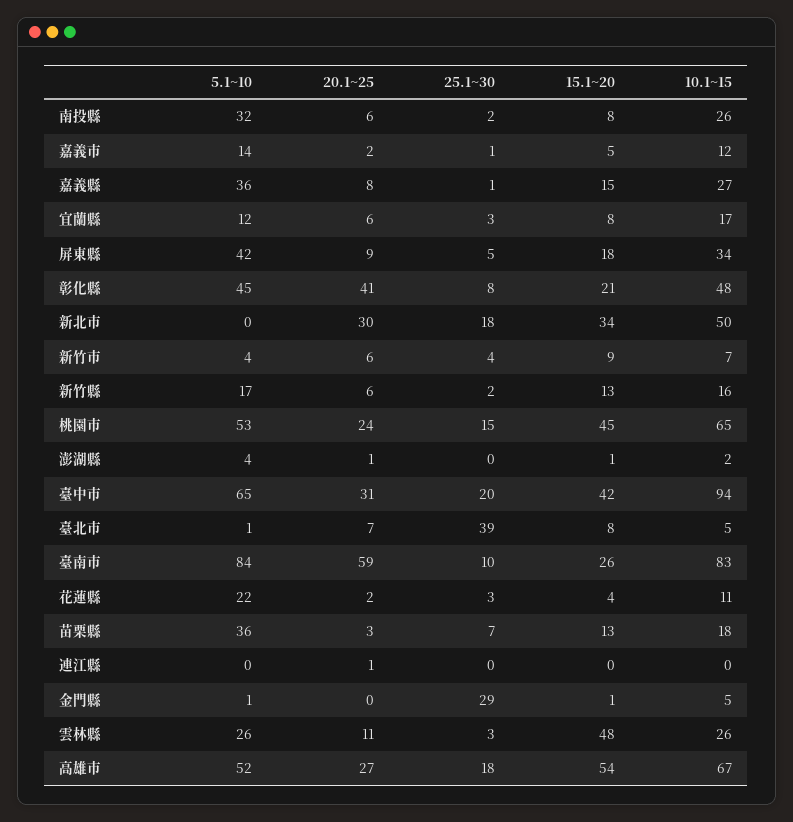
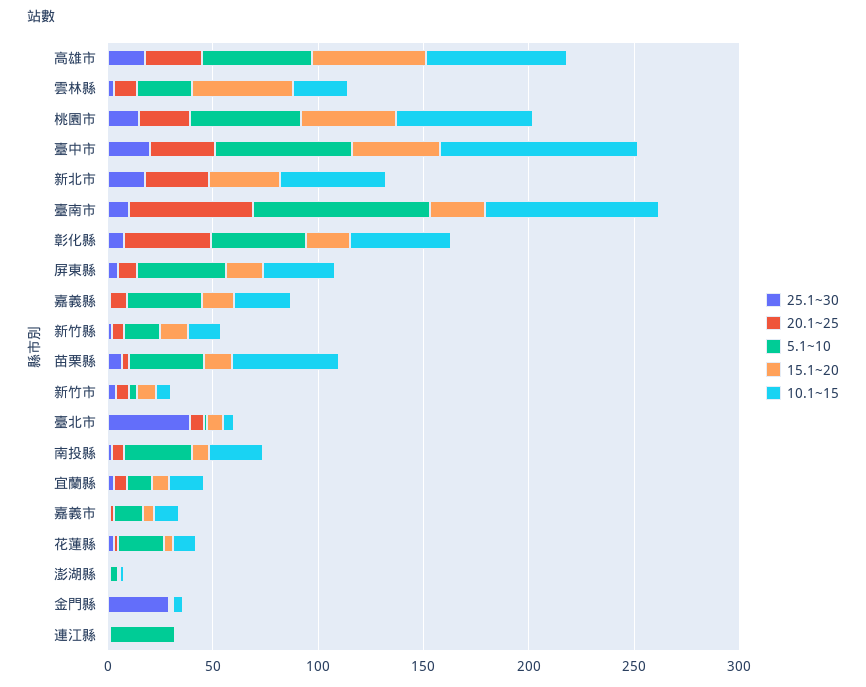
  {
    "5.1~10": {
      "南投縣": 32,
      "嘉義市": 14,
      "嘉義縣": 36,
      "宜蘭縣": 12,
      "屏東縣": 42,
      "彰化縣": 45,
      "新北市": 0,
      "新竹市": 4,
      "新竹縣": 17,
      "桃園市": 53,
      "澎湖縣": 4,
      "臺中市": 65,
      "臺北市": 1,
      "臺南市": 84,
      "花蓮縣": 22,
      "苗栗縣": 36,
-     "連江縣": 0,
+     "連江縣": 30,
      "金門縣": 1,
      "雲林縣": 26,
      "高雄市": 52
    },
    "20.1~25": {
      "南投縣": 6,
      "嘉義市": 2,
      "嘉義縣": 8,
      "宜蘭縣": 6,
      "屏東縣": 9,
      "彰化縣": 41,
      "新北市": 30,
      "新竹市": 6,
      "新竹縣": 6,
      "桃園市": 24,
      "澎湖縣": 1,
      "臺中市": 31,
      "臺北市": 7,
      "臺南市": 59,
      "花蓮縣": 2,
      "苗栗縣": 3,
      "連江縣": 1,
      "金門縣": 0,
      "雲林縣": 11,
      "高雄市": 27
    },
    "25.1~30": {
      "南投縣": 2,
      "嘉義市": 1,
      "嘉義縣": 1,
      "宜蘭縣": 3,
      "屏東縣": 5,
      "彰化縣": 8,
      "新北市": 18,
      "新竹市": 4,
      "新竹縣": 2,
      "桃園市": 15,
      "澎湖縣": 0,
      "臺中市": 20,
      "臺北市": 39,
      "臺南市": 10,
      "花蓮縣": 3,
      "苗栗縣": 7,
      "連江縣": 0,
      "金門縣": 29,
      "雲林縣": 3,
      "高雄市": 18
    },
    "15.1~20": {
      "南投縣": 8,
      "嘉義市": 5,
      "嘉義縣": 15,
      "宜蘭縣": 8,
      "屏東縣": 18,
      "彰化縣": 21,
      "新北市": 34,
      "新竹市": 9,
      "新竹縣": 13,
      "桃園市": 45,
      "澎湖縣": 1,
      "臺中市": 42,
      "臺北市": 8,
      "臺南市": 26,
      "花蓮縣": 4,
      "苗栗縣": 13,
      "連江縣": 0,
      "金門縣": 1,
      "雲林縣": 48,
      "高雄市": 54
    },
    "10.1~15": {
      "南投縣": 26,
      "嘉義市": 12,
      "嘉義縣": 27,
      "宜蘭縣": 17,
      "屏東縣": 34,
      "彰化縣": 48,
      "新北市": 50,
      "新竹市": 7,
      "新竹縣": 16,
      "桃園市": 65,
      "澎湖縣": 2,
      "臺中市": 94,
      "臺北市": 5,
      "臺南市": 83,
      "花蓮縣": 11,
-     "苗栗縣": 18,
+     "苗栗縣": 50,
      "連江縣": 0,
      "金門縣": 5,
      "雲林縣": 26,
      "高雄市": 67
    }
  }

